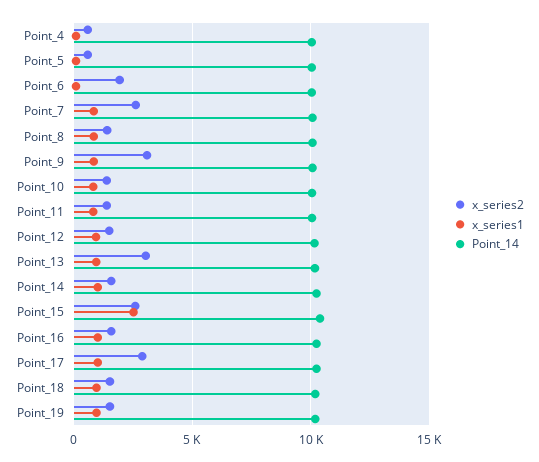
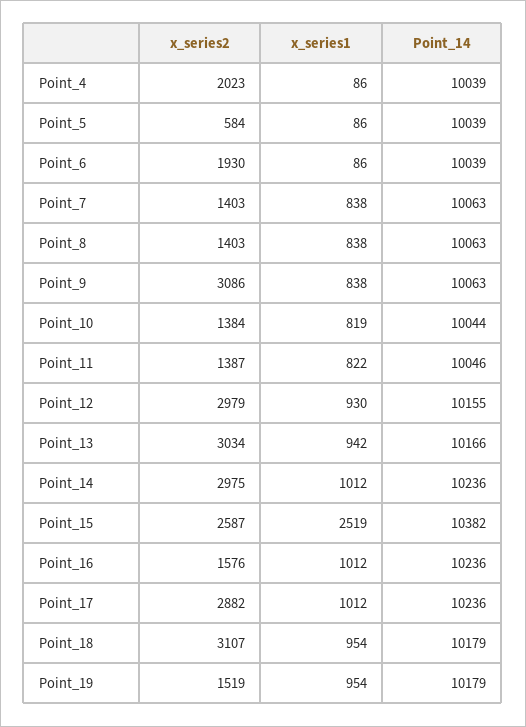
  {
    "x_series2": {
-     "Point_4": 500,
+     "Point_4": 2023,
      "Point_5": 584,
      "Point_6": 1930,
-     "Point_7": 2500,
+     "Point_7": 1403,
      "Point_8": 1403,
      "Point_9": 3086,
      "Point_10": 1384,
      "Point_11": 1387,
-     "Point_12": 1500,
+     "Point_12": 2979,
      "Point_13": 3034,
-     "Point_14": 1500,
+     "Point_14": 2975,
      "Point_15": 2587,
      "Point_16": 1576,
      "Point_17": 2882,
-     "Point_18": 1500,
+     "Point_18": 3107,
      "Point_19": 1519
    },
    "x_series1": {
      "Point_4": 86,
      "Point_5": 86,
      "Point_6": 86,
      "Point_7": 838,
      "Point_8": 838,
      "Point_9": 838,
      "Point_10": 819,
      "Point_11": 822,
      "Point_12": 930,
      "Point_13": 942,
      "Point_14": 1012,
      "Point_15": 2519,
      "Point_16": 1012,
      "Point_17": 1012,
      "Point_18": 954,
      "Point_19": 954
    },
    "Point_14": {
      "Point_4": 10039,
      "Point_5": 10039,
      "Point_6": 10039,
      "Point_7": 10063,
      "Point_8": 10063,
      "Point_9": 10063,
      "Point_10": 10044,
      "Point_11": 10046,
      "Point_12": 10155,
      "Point_13": 10166,
      "Point_14": 10236,
      "Point_15": 10382,
      "Point_16": 10236,
      "Point_17": 10236,
      "Point_18": 10179,
      "Point_19": 10179
    }
  }

